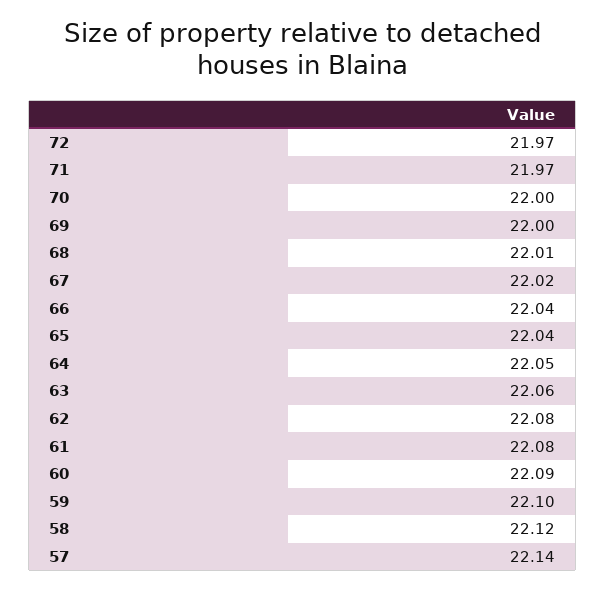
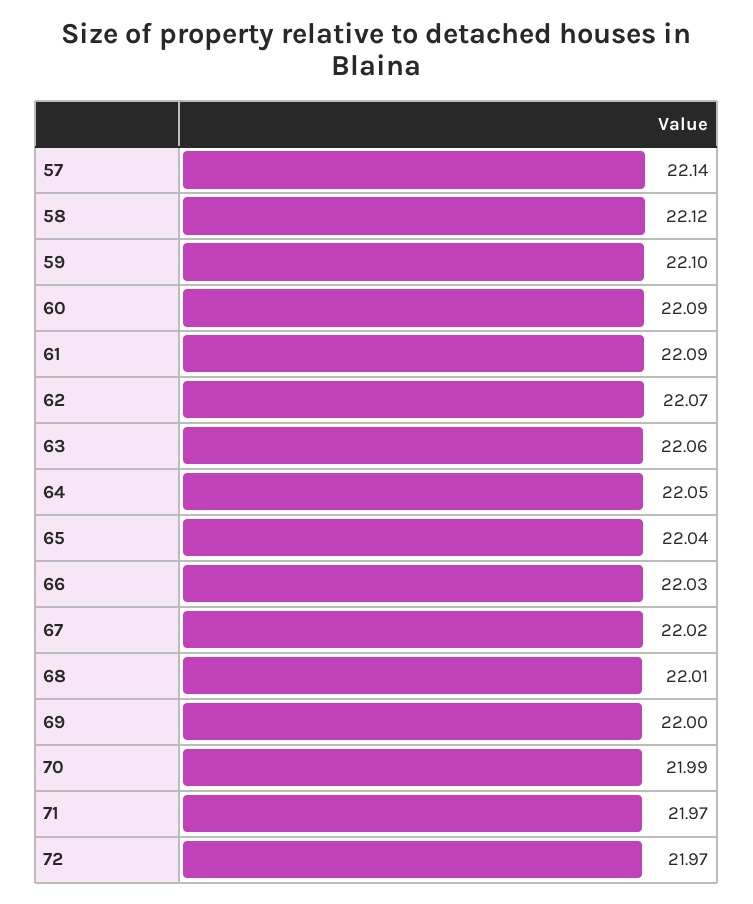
  {
    "72": 21.97,
    "71": 21.97,
-   "70": 22,
+   "70": 21.99,
    "69": 22,
    "68": 22.01,
    "67": 22.02,
-   "66": 22.04,
+   "66": 22.03,
    "65": 22.04,
    "64": 22.05,
    "63": 22.06,
-   "62": 22.08,
+   "62": 22.07,
-   "61": 22.08,
+   "61": 22.09,
    "60": 22.09,
    "59": 22.1,
    "58": 22.12,
    "57": 22.14
  }

